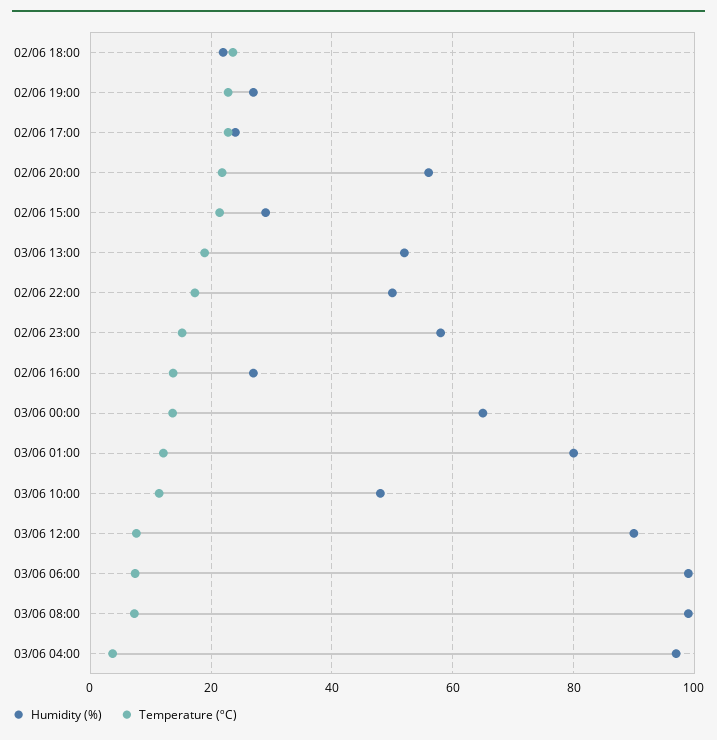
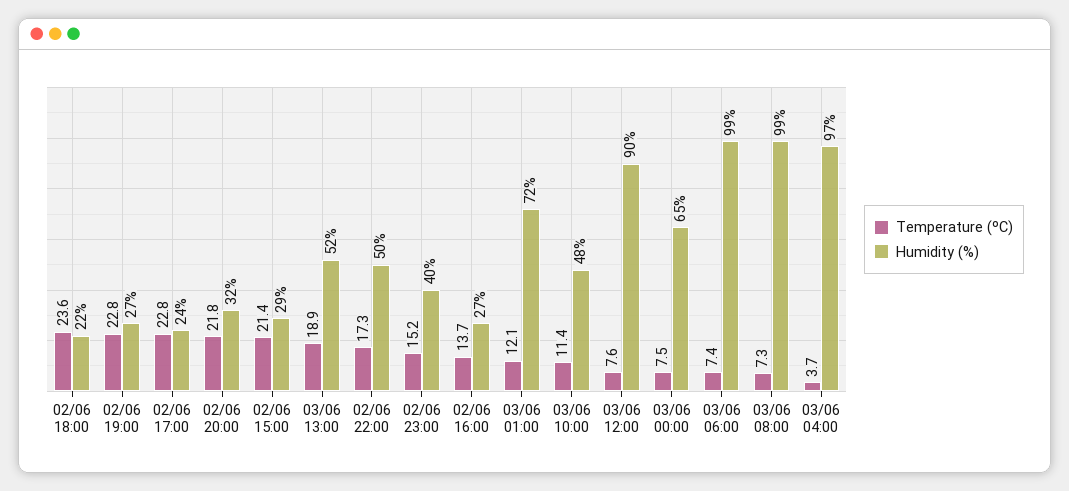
  {
    "Humidity (%)": {
      "02/06 18:00": 22,
      "02/06 19:00": 27,
      "02/06 17:00": 24,
-     "02/06 20:00": 56,
+     "02/06 20:00": 32,
      "02/06 15:00": 29,
      "03/06 13:00": 52,
      "02/06 22:00": 50,
-     "02/06 23:00": 58,
+     "02/06 23:00": 40,
      "02/06 16:00": 27,
      "03/06 00:00": 65,
-     "03/06 01:00": 80,
+     "03/06 01:00": 72,
      "03/06 10:00": 48,
      "03/06 12:00": 90,
      "03/06 06:00": 99,
      "03/06 08:00": 99,
      "03/06 04:00": 97
    },
    "Temperature (ºC)": {
      "02/06 18:00": 23.6,
      "02/06 19:00": 22.8,
      "02/06 17:00": 22.8,
      "02/06 20:00": 21.8,
      "02/06 15:00": 21.4,
      "03/06 13:00": 18.9,
      "02/06 22:00": 17.3,
      "02/06 23:00": 15.2,
      "02/06 16:00": 13.7,
-     "03/06 00:00": 14,
+     "03/06 00:00": 7.5,
      "03/06 01:00": 12.1,
      "03/06 10:00": 11.4,
      "03/06 12:00": 7.6,
      "03/06 06:00": 7.4,
      "03/06 08:00": 7.3,
      "03/06 04:00": 3.7
    }
  }

